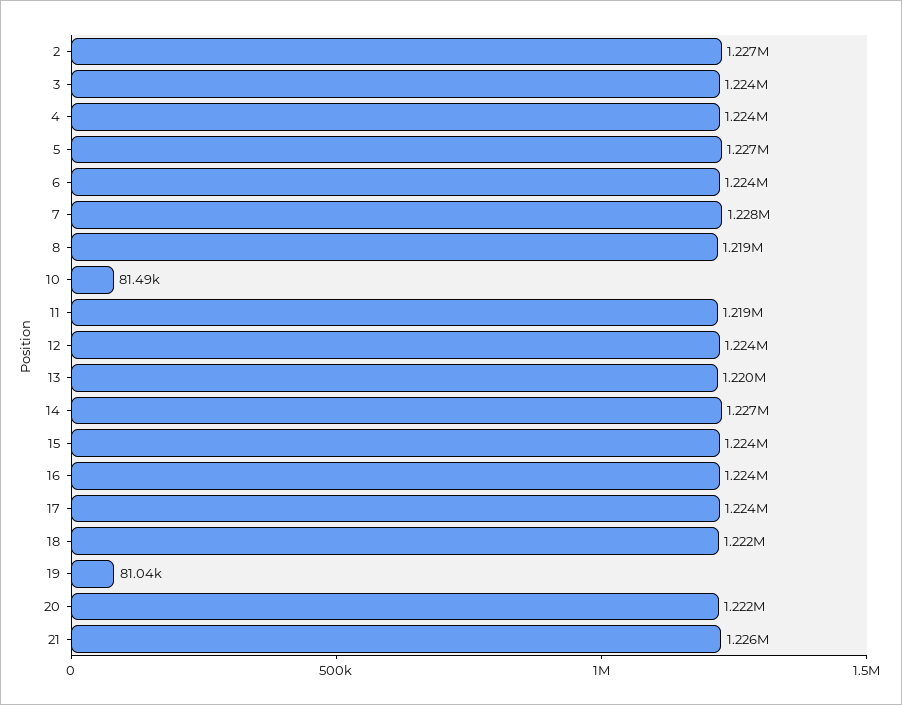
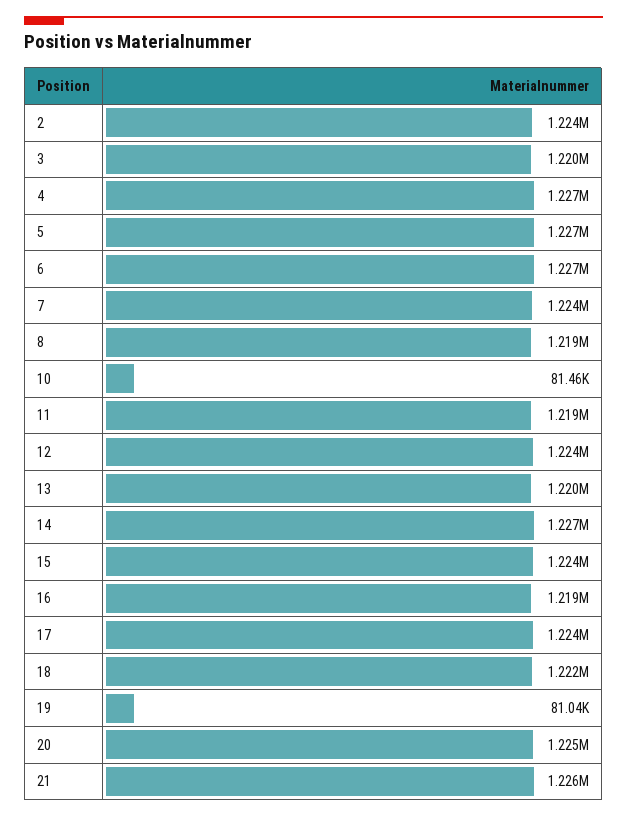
  {
-   "2": 1227000,
+   "2": 1224000,
-   "3": 1224000,
+   "3": 1220000,
-   "4": 1224000,
+   "4": 1227000,
    "5": 1227000,
-   "6": 1224000,
+   "6": 1227000,
-   "7": 1228000,
+   "7": 1224000,
    "8": 1219000,
-   "10": 81490,
+   "10": 81460,
    "11": 1219000,
    "12": 1224000,
    "13": 1220000,
    "14": 1227000,
    "15": 1224000,
-   "16": 1224000,
+   "16": 1219000,
    "17": 1224000,
    "18": 1222000,
    "19": 81040,
-   "20": 1222000,
+   "20": 1225000,
    "21": 1226000
  }

